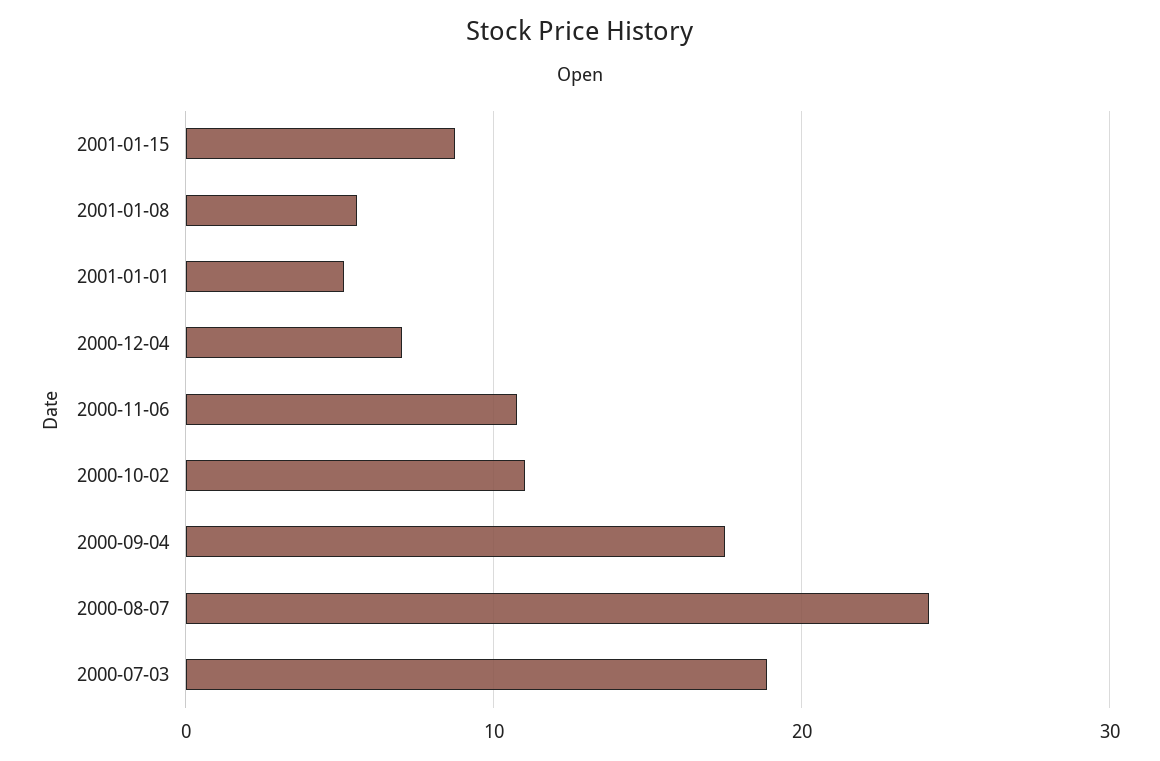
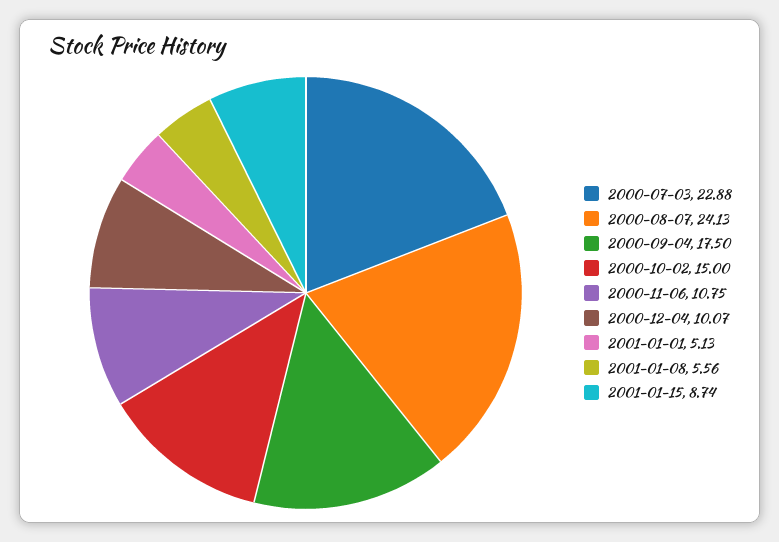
  {
    "2001-01-15": 8.74,
    "2001-01-08": 5.56,
    "2001-01-01": 5.13,
-   "2000-12-04": 7,
+   "2000-12-04": 10.07,
    "2000-11-06": 10.75,
-   "2000-10-02": 11,
+   "2000-10-02": 15,
    "2000-09-04": 17.5,
    "2000-08-07": 24.13,
-   "2000-07-03": 19
+   "2000-07-03": 22.88
  }

